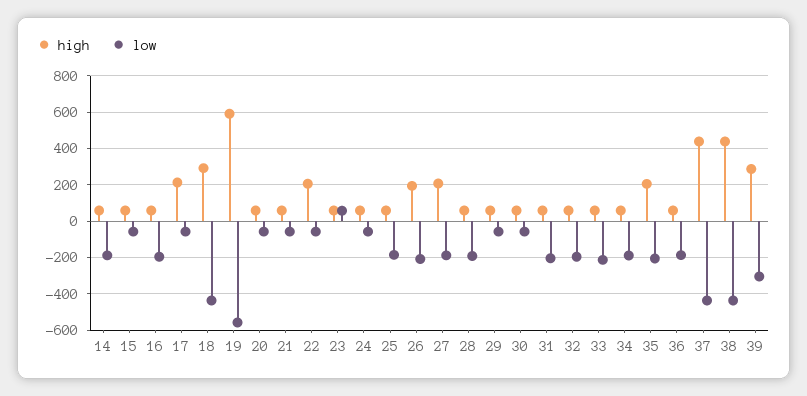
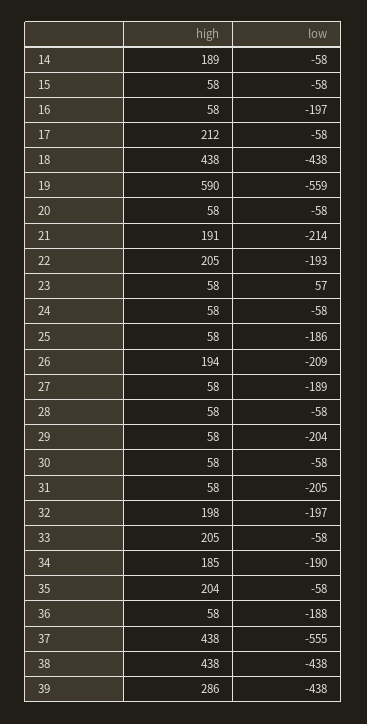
  {
    "high": {
-     "14": 50,
+     "14": 189,
      "15": 58,
      "16": 58,
      "17": 212,
-     "18": 300,
+     "18": 438,
      "19": 590,
      "20": 58,
-     "21": 50,
+     "21": 191,
      "22": 205,
      "23": 58,
      "24": 58,
      "25": 58,
      "26": 194,
-     "27": 200,
+     "27": 58,
      "28": 58,
      "29": 58,
      "30": 58,
      "31": 58,
-     "32": 50,
+     "32": 198,
-     "33": 50,
+     "33": 205,
-     "34": 50,
+     "34": 185,
      "35": 204,
      "36": 58,
      "37": 438,
      "38": 438,
      "39": 286
    },
    "low": {
-     "14": -200,
+     "14": -58,
      "15": -58,
      "16": -197,
      "17": -58,
      "18": -438,
      "19": -559,
      "20": -58,
-     "21": -50,
+     "21": -214,
-     "22": -50,
+     "22": -193,
      "23": 57,
      "24": -58,
      "25": -186,
      "26": -209,
      "27": -189,
-     "28": -200,
+     "28": -58,
-     "29": -50,
+     "29": -204,
      "30": -58,
      "31": -205,
      "32": -197,
-     "33": -200,
+     "33": -58,
      "34": -190,
-     "35": -200,
+     "35": -58,
      "36": -188,
-     "37": -450,
+     "37": -555,
      "38": -438,
-     "39": -300
+     "39": -438
    }
  }

